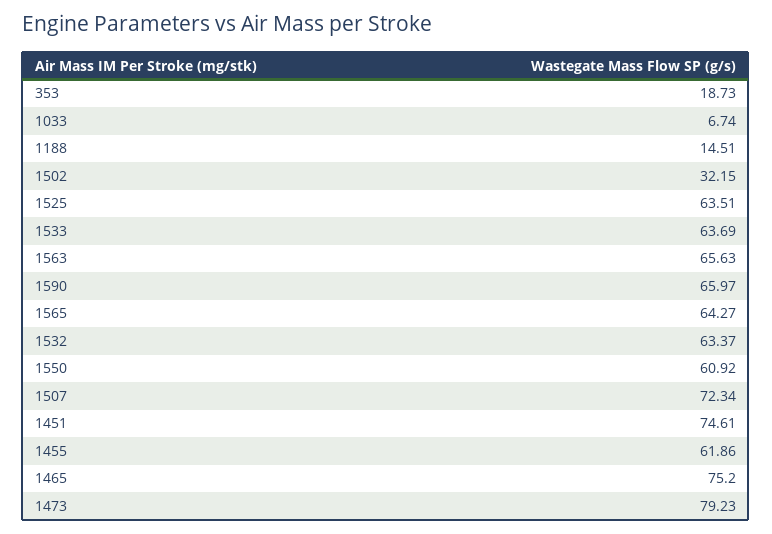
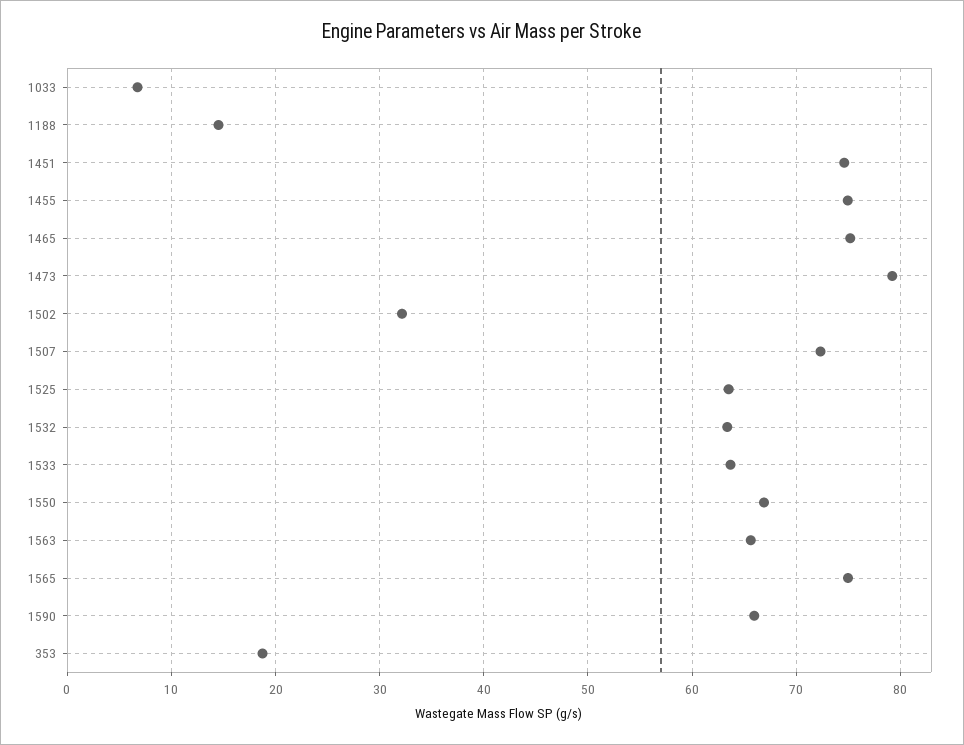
  {
    "353": 18.73,
    "1033": 6.74,
    "1188": 14.51,
    "1502": 32.15,
    "1525": 63.51,
    "1533": 63.69,
    "1563": 65.63,
    "1590": 65.97,
-   "1565": 64.27,
+   "1565": 75,
    "1532": 63.37,
-   "1550": 60.92,
+   "1550": 67,
    "1507": 72.34,
    "1451": 74.61,
-   "1455": 61.86,
+   "1455": 75,
    "1465": 75.2,
    "1473": 79.23
  }

